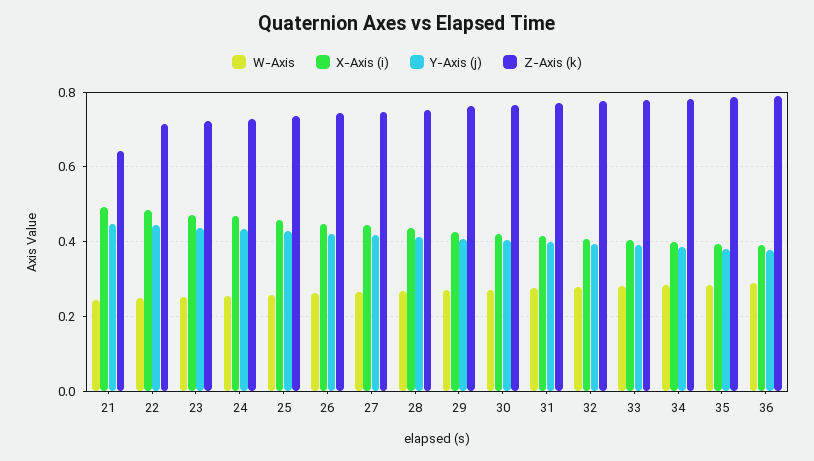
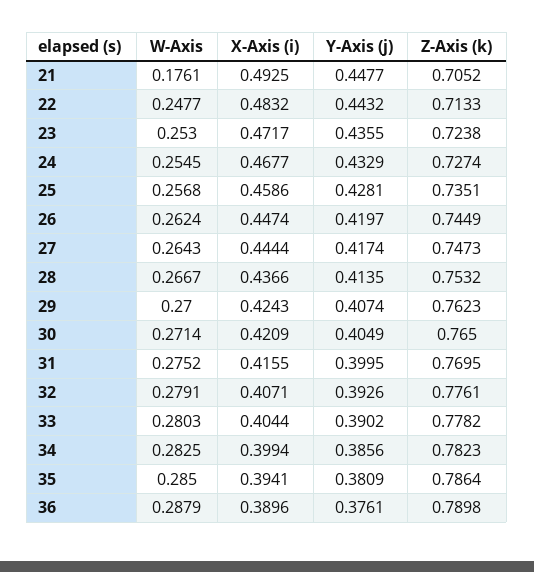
  {
    "W-Axis": {
-     "21": 0.24,
+     "21": 0.1761,
      "22": 0.2477,
      "23": 0.253,
      "24": 0.2545,
      "25": 0.2568,
      "26": 0.2624,
      "27": 0.2643,
      "28": 0.2667,
      "29": 0.27,
      "30": 0.2714,
      "31": 0.2752,
      "32": 0.2791,
      "33": 0.2803,
      "34": 0.2825,
      "35": 0.285,
      "36": 0.2879
    },
    "X-Axis (i)": {
      "21": 0.4925,
      "22": 0.4832,
      "23": 0.4717,
      "24": 0.4677,
      "25": 0.4586,
      "26": 0.4474,
      "27": 0.4444,
      "28": 0.4366,
      "29": 0.4243,
      "30": 0.4209,
      "31": 0.4155,
      "32": 0.4071,
      "33": 0.4044,
      "34": 0.3994,
      "35": 0.3941,
      "36": 0.3896
    },
    "Y-Axis (j)": {
      "21": 0.4477,
      "22": 0.4432,
      "23": 0.4355,
      "24": 0.4329,
      "25": 0.4281,
      "26": 0.4197,
      "27": 0.4174,
      "28": 0.4135,
      "29": 0.4074,
      "30": 0.4049,
      "31": 0.3995,
      "32": 0.3926,
      "33": 0.3902,
      "34": 0.3856,
      "35": 0.3809,
      "36": 0.3761
    },
    "Z-Axis (k)": {
-     "21": 0.64,
+     "21": 0.7052,
      "22": 0.7133,
      "23": 0.7238,
      "24": 0.7274,
      "25": 0.7351,
      "26": 0.7449,
      "27": 0.7473,
      "28": 0.7532,
      "29": 0.7623,
      "30": 0.765,
      "31": 0.7695,
      "32": 0.7761,
      "33": 0.7782,
      "34": 0.7823,
      "35": 0.7864,
      "36": 0.7898
    }
  }

